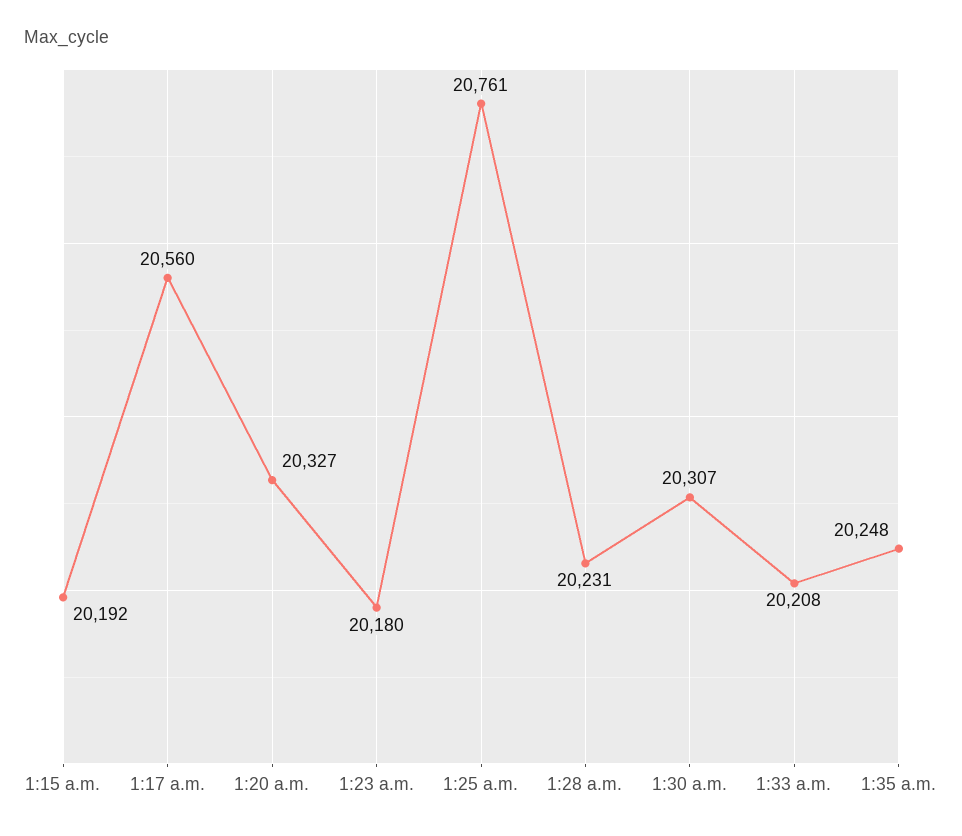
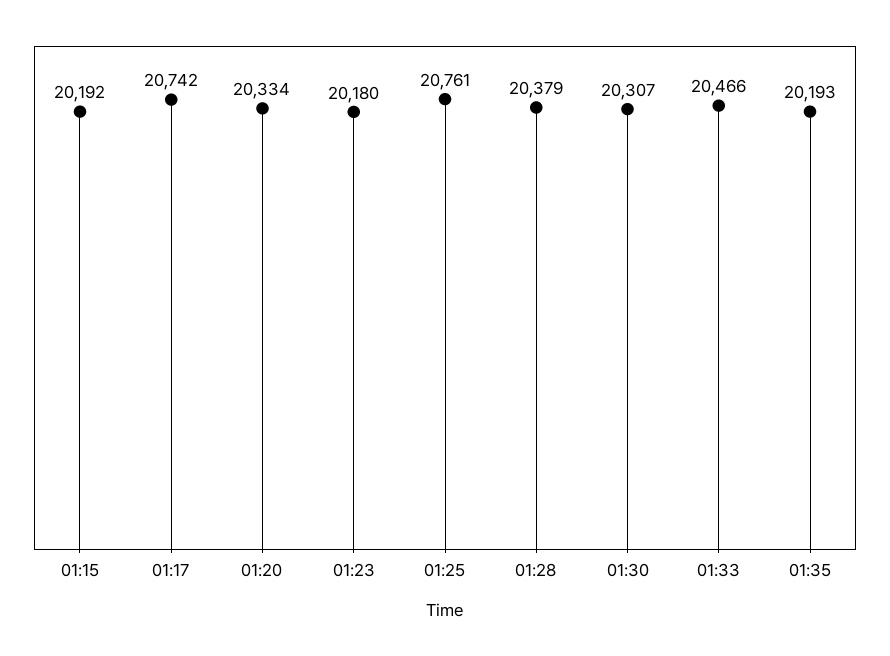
  {
    "1:15 a.m.": 20192,
-   "1:17 a.m.": 20560,
+   "1:17 a.m.": 20742,
-   "1:20 a.m.": 20327,
+   "1:20 a.m.": 20334,
    "1:23 a.m.": 20180,
    "1:25 a.m.": 20761,
-   "1:28 a.m.": 20231,
+   "1:28 a.m.": 20379,
    "1:30 a.m.": 20307,
-   "1:33 a.m.": 20208,
+   "1:33 a.m.": 20466,
-   "1:35 a.m.": 20248
+   "1:35 a.m.": 20193
  }

